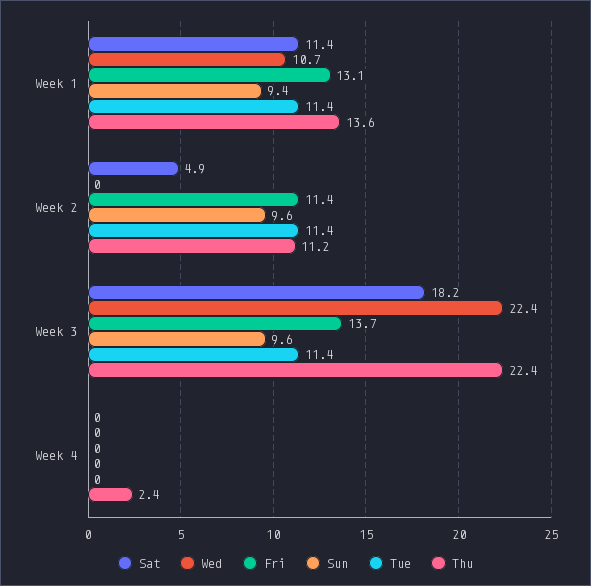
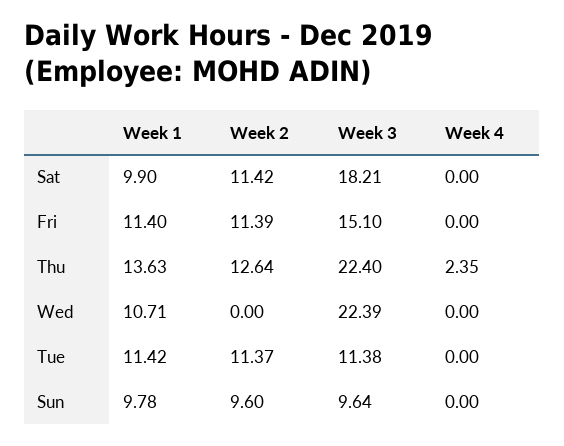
  {
    "Sat": {
-     "Week 1": 11.4,
+     "Week 1": 9.9,
-     "Week 2": 4.9,
+     "Week 2": 11.42,
      "Week 3": 18.21,
      "Week 4": 0
    },
    "Wed": {
      "Week 1": 10.71,
      "Week 2": 0,
      "Week 3": 22.39,
      "Week 4": 0
    },
    "Fri": {
-     "Week 1": 13.1,
+     "Week 1": 11.4,
      "Week 2": 11.39,
-     "Week 3": 13.7,
+     "Week 3": 15.1,
      "Week 4": 0
    },
    "Sun": {
-     "Week 1": 9.4,
+     "Week 1": 9.78,
      "Week 2": 9.6,
      "Week 3": 9.64,
      "Week 4": 0
    },
    "Tue": {
      "Week 1": 11.42,
      "Week 2": 11.37,
      "Week 3": 11.38,
      "Week 4": 0
    },
    "Thu": {
      "Week 1": 13.63,
-     "Week 2": 11.2,
+     "Week 2": 12.64,
      "Week 3": 22.4,
      "Week 4": 2.35
    }
  }

